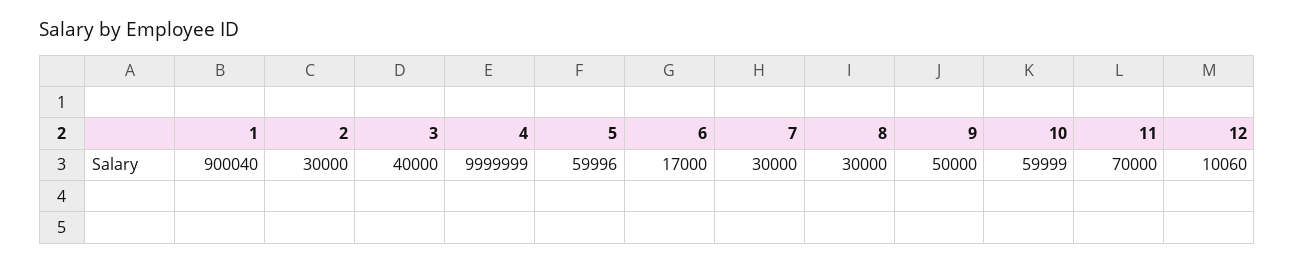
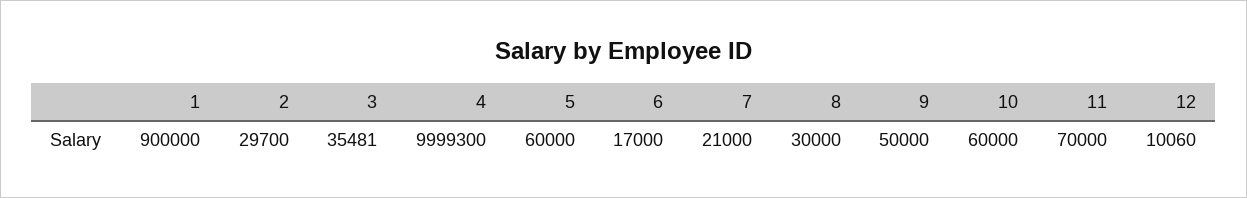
  {
-   "1": 900040,
+   "1": 900000,
-   "2": 30000,
+   "2": 29700,
-   "3": 40000,
+   "3": 35481,
-   "4": 9999999,
+   "4": 9999300,
-   "5": 59996,
+   "5": 60000,
    "6": 17000,
-   "7": 30000,
+   "7": 21000,
    "8": 30000,
    "9": 50000,
-   "10": 59999,
+   "10": 60000,
    "11": 70000,
    "12": 10060
  }

